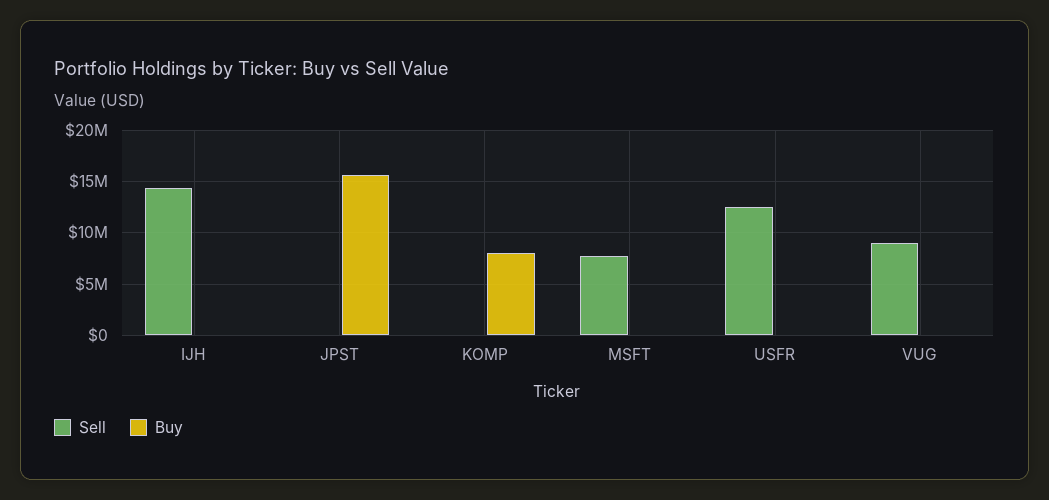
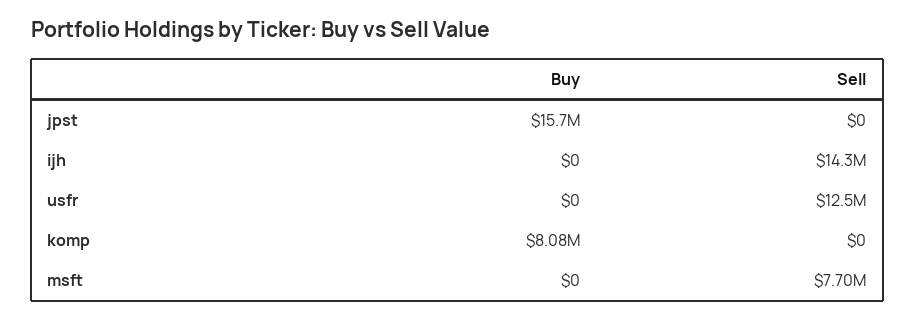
  {
    "Sell": {
      "IJH": 14300000,
      "JPST": 0,
      "KOMP": 0,
      "MSFT": 7700000,
-     "USFR": 12500000,
+     "USFR": 12500000
-     "VUG": 9000000
    },
    "Buy": {
      "IJH": 0,
      "JPST": 15700000,
      "KOMP": 8080000,
      "MSFT": 0,
-     "USFR": 0,
+     "USFR": 0
-     "VUG": 0
    }
  }

